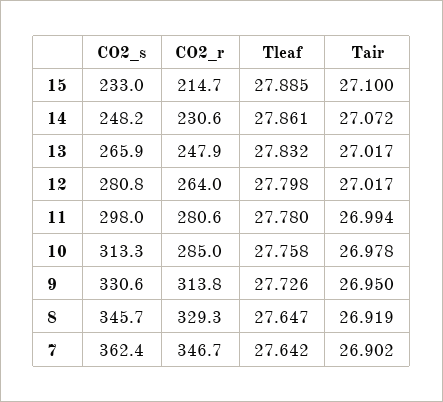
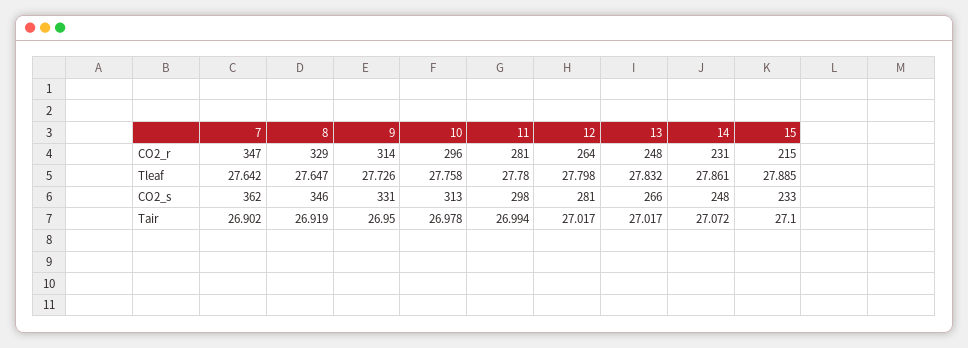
  {
    "CO2_s": {
      "15": 233,
      "14": 248.2,
      "13": 265.9,
      "12": 280.8,
      "11": 298,
      "10": 313.3,
      "9": 330.6,
      "8": 345.7,
      "7": 362.4
    },
    "CO2_r": {
      "15": 214.7,
      "14": 230.6,
      "13": 247.9,
      "12": 264,
      "11": 280.6,
-     "10": 285,
+     "10": 296,
      "9": 313.8,
      "8": 329.3,
      "7": 346.7
    },
    "Tleaf": {
      "15": 27.885,
      "14": 27.861,
      "13": 27.832,
      "12": 27.798,
      "11": 27.78,
      "10": 27.758,
      "9": 27.726,
      "8": 27.647,
      "7": 27.642
    },
    "Tair": {
      "15": 27.1,
      "14": 27.072,
      "13": 27.017,
      "12": 27.017,
      "11": 26.994,
      "10": 26.978,
      "9": 26.95,
      "8": 26.919,
      "7": 26.902
    }
  }

